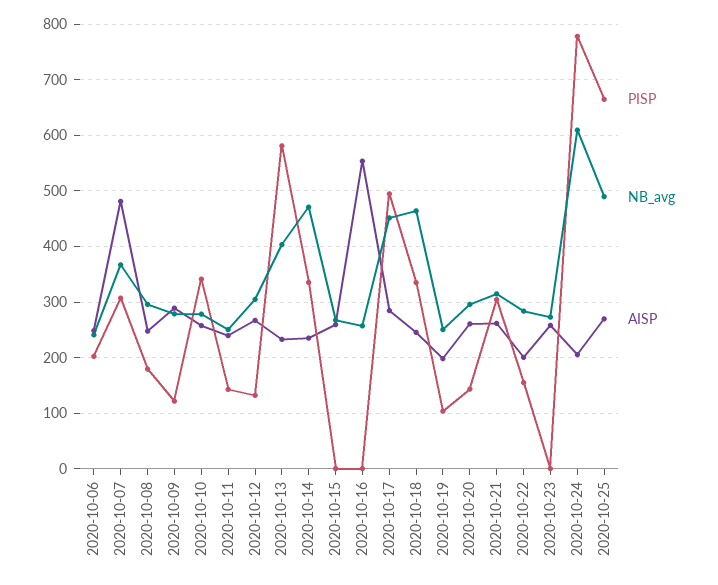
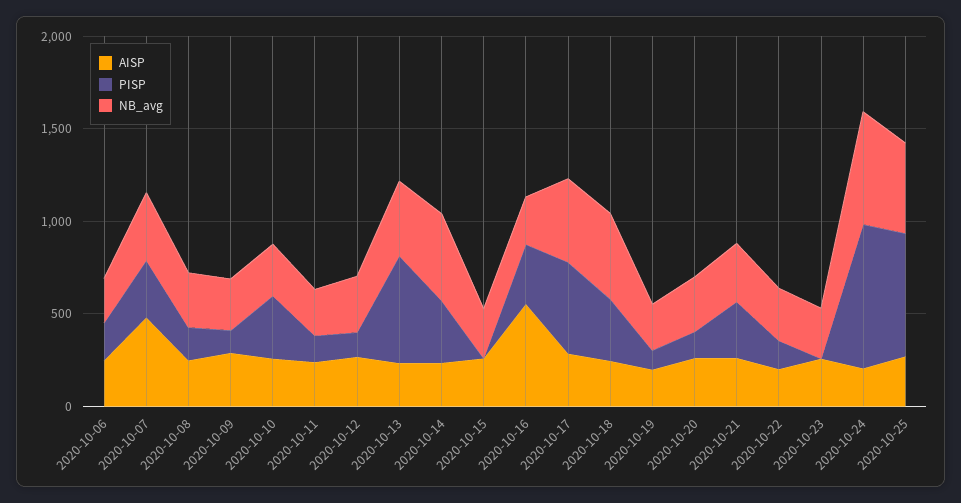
  {
    "PISP": {
      "2020-10-06": 200,
      "2020-10-07": 300,
      "2020-10-08": 180,
      "2020-10-09": 120,
      "2020-10-10": 340,
      "2020-10-11": 140,
      "2020-10-12": 140,
      "2020-10-13": 580,
      "2020-10-14": 340,
      "2020-10-15": 0,
-     "2020-10-16": 0,
+     "2020-10-16": 300,
      "2020-10-17": 500,
      "2020-10-18": 340,
      "2020-10-19": 100,
      "2020-10-20": 140,
      "2020-10-21": 300,
      "2020-10-22": 160,
      "2020-10-23": 0,
      "2020-10-24": 780,
      "2020-10-25": 660
    },
    "NB_avg": {
      "2020-10-06": 240,
      "2020-10-07": 360,
      "2020-10-08": 300,
      "2020-10-09": 280,
      "2020-10-10": 280,
      "2020-10-11": 260,
      "2020-10-12": 300,
      "2020-10-13": 400,
      "2020-10-14": 480,
      "2020-10-15": 260,
      "2020-10-16": 260,
      "2020-10-17": 460,
      "2020-10-18": 460,
      "2020-10-19": 260,
      "2020-10-20": 300,
      "2020-10-21": 320,
      "2020-10-22": 280,
      "2020-10-23": 280,
      "2020-10-24": 600,
      "2020-10-25": 480
    },
    "AISP": {
      "2020-10-06": 240,
      "2020-10-07": 480,
      "2020-10-08": 240,
      "2020-10-09": 280,
      "2020-10-10": 260,
      "2020-10-11": 240,
      "2020-10-12": 260,
      "2020-10-13": 240,
      "2020-10-14": 240,
      "2020-10-15": 260,
      "2020-10-16": 560,
      "2020-10-17": 280,
      "2020-10-18": 240,
      "2020-10-19": 200,
      "2020-10-20": 260,
      "2020-10-21": 260,
      "2020-10-22": 200,
      "2020-10-23": 260,
      "2020-10-24": 200,
      "2020-10-25": 260
    }
  }

